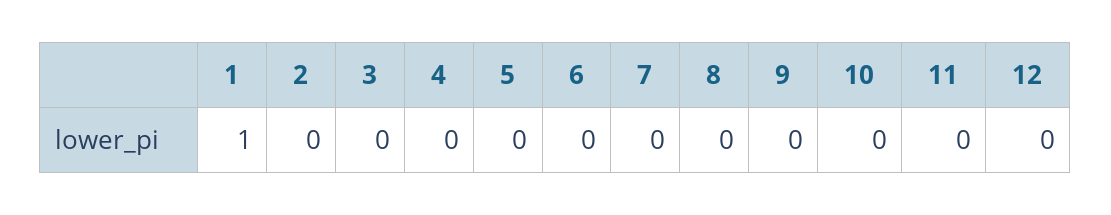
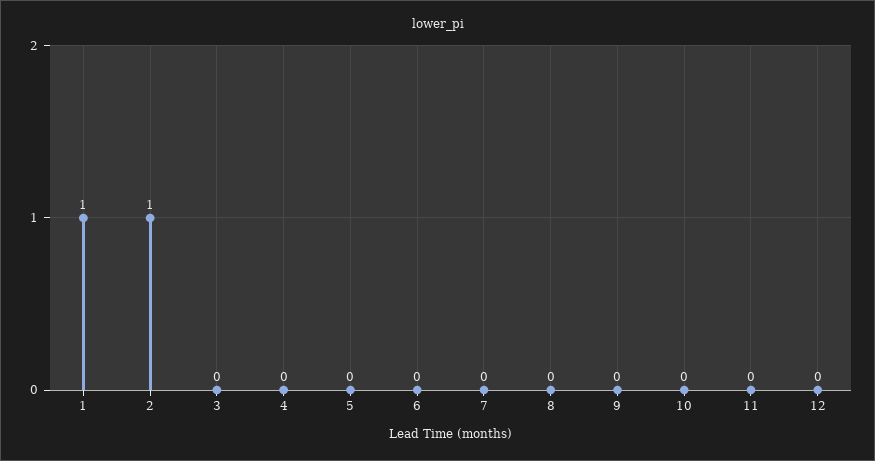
  {
    "1": 1,
-   "2": 0,
+   "2": 1,
    "3": 0,
    "4": 0,
    "5": 0,
    "6": 0,
    "7": 0,
    "8": 0,
    "9": 0,
    "10": 0,
    "11": 0,
    "12": 0
  }

